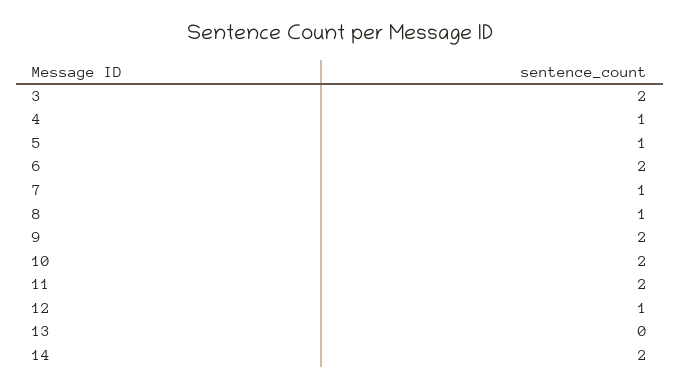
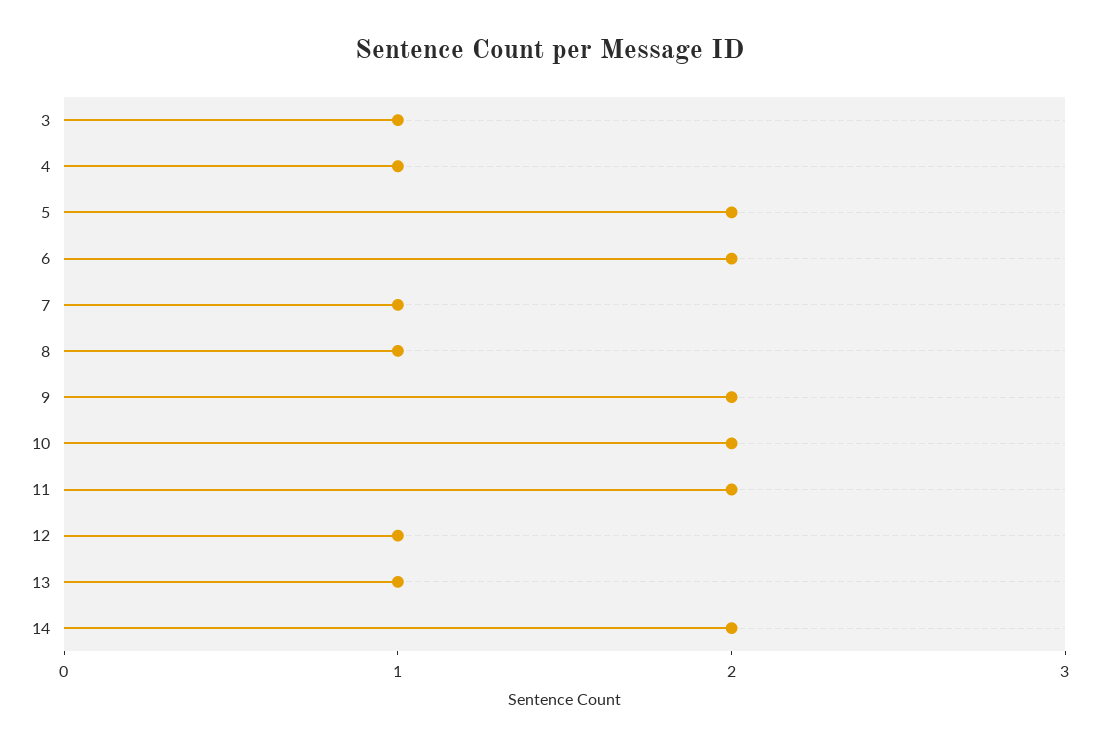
  {
-   "3": 2,
+   "3": 1,
    "4": 1,
-   "5": 1,
+   "5": 2,
    "6": 2,
    "7": 1,
    "8": 1,
    "9": 2,
    "10": 2,
    "11": 2,
    "12": 1,
-   "13": 0,
+   "13": 1,
    "14": 2
  }

